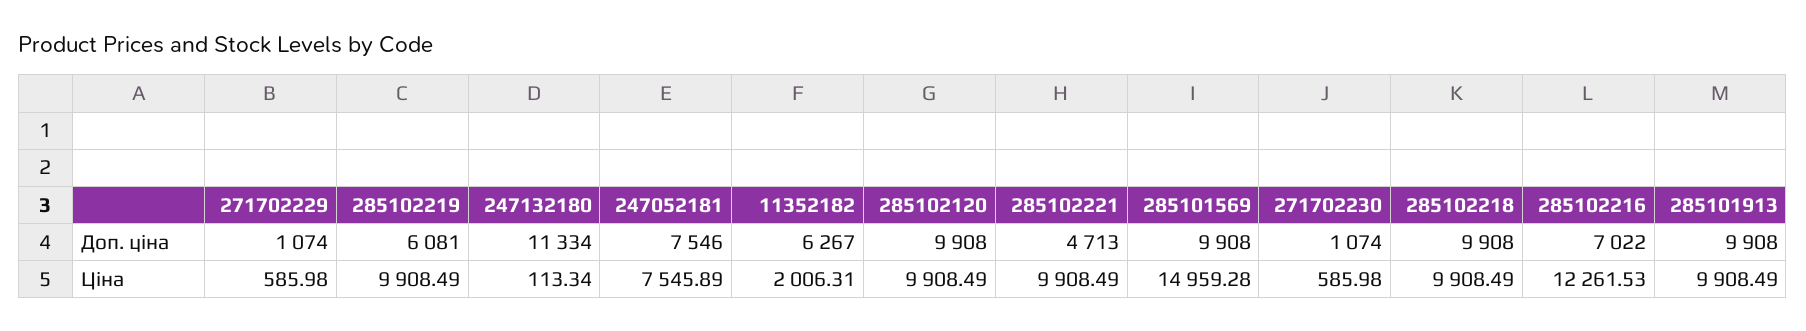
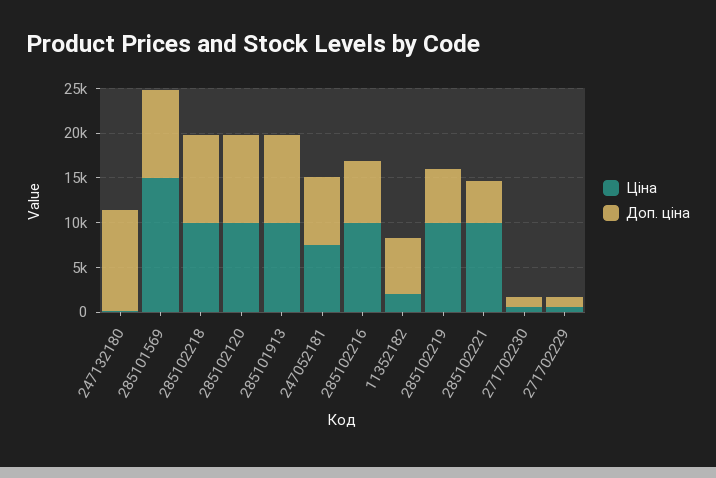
  {
    "Доп. ціна": {
      "271702229": 1074,
      "285102219": 6081,
      "247132180": 11334,
      "247052181": 7546,
      "11352182": 6267,
      "285102120": 9908,
      "285102221": 4713,
      "285101569": 9908,
      "271702230": 1074,
      "285102218": 9908,
      "285102216": 7022,
      "285101913": 9908
    },
    "Ціна": {
      "271702229": 585.98,
      "285102219": 9908.49,
      "247132180": 113.34,
      "247052181": 7545.89,
      "11352182": 2006.31,
      "285102120": 9908.49,
      "285102221": 9908.49,
      "285101569": 14959.28,
      "271702230": 585.98,
      "285102218": 9908.49,
-     "285102216": 12261.53,
+     "285102216": 10000,
      "285101913": 9908.49
    }
  }

